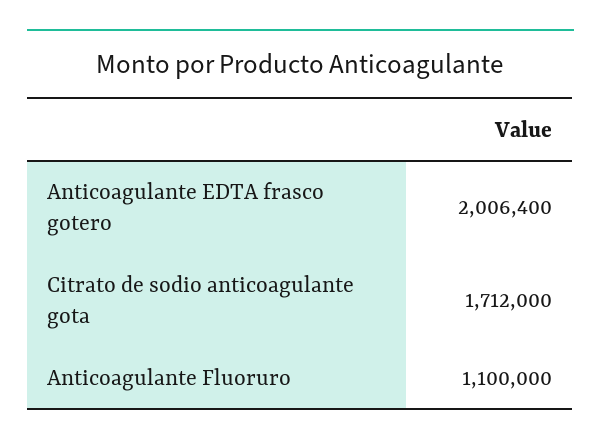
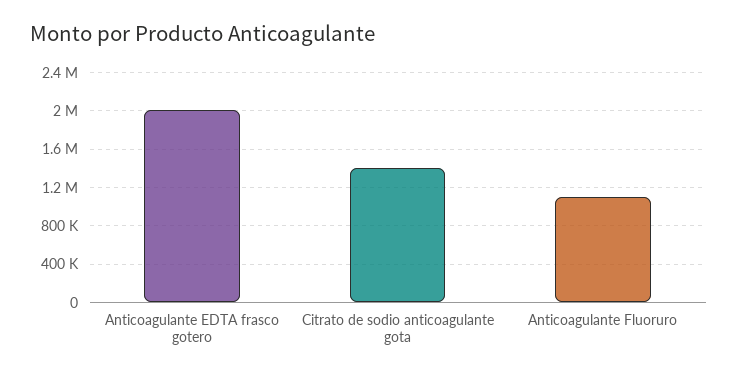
  {
    "Anticoagulante EDTA frasco gotero": 2006400,
-   "Citrato de sodio anticoagulante gota": 1712000,
+   "Citrato de sodio anticoagulante gota": 1400000,
    "Anticoagulante Fluoruro": 1100000
  }

